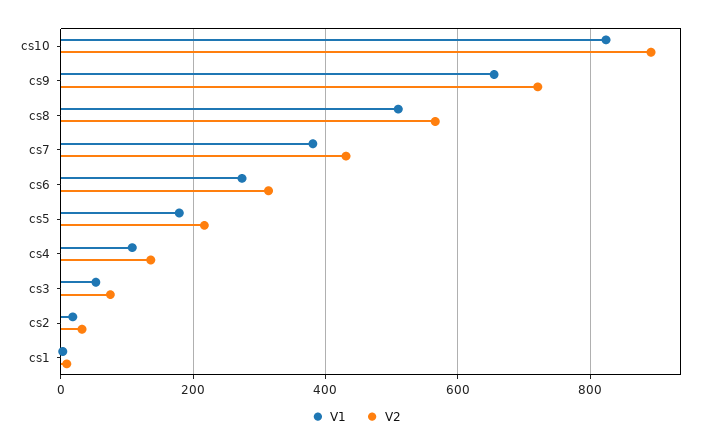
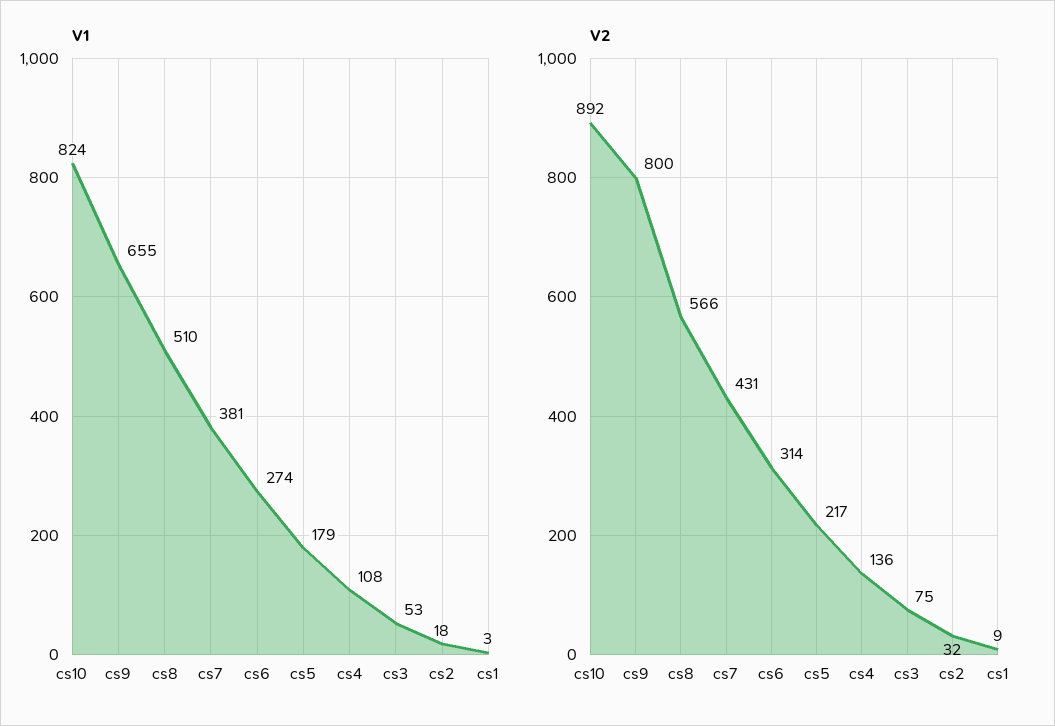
  {
    "V1": {
      "cs10": 824,
      "cs9": 655,
      "cs8": 510,
      "cs7": 381,
      "cs6": 274,
      "cs5": 179,
      "cs4": 108,
      "cs3": 53,
      "cs2": 18,
      "cs1": 3
    },
    "V2": {
      "cs10": 892,
-     "cs9": 720,
+     "cs9": 800,
      "cs8": 566,
      "cs7": 431,
      "cs6": 314,
      "cs5": 217,
      "cs4": 136,
      "cs3": 75,
      "cs2": 32,
      "cs1": 9
    }
  }

